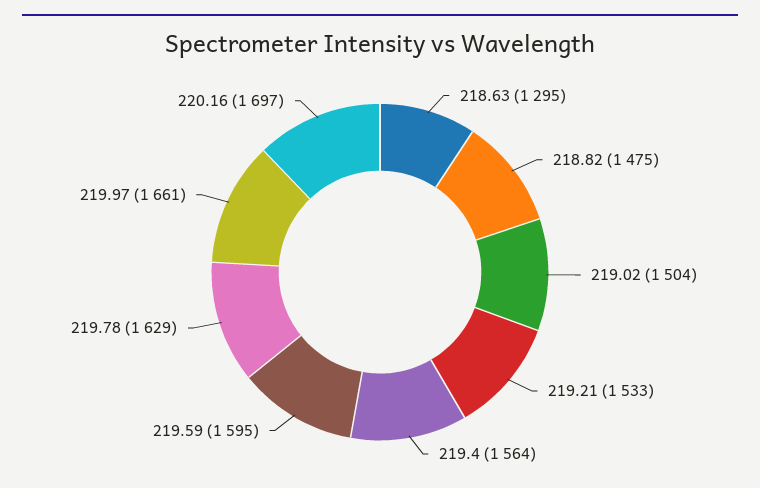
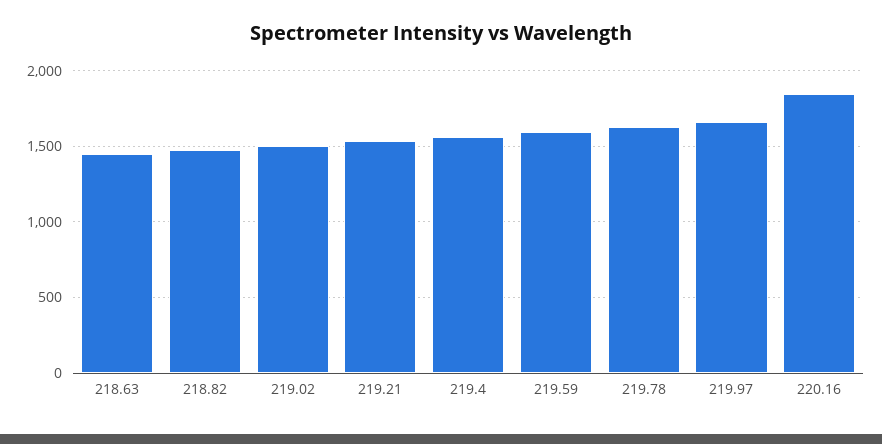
  {
-   "218.63": 1295,
+   "218.63": 1450,
    "218.82": 1475,
    "219.02": 1504,
    "219.21": 1533,
    "219.4": 1564,
    "219.59": 1595,
    "219.78": 1629,
    "219.97": 1661,
-   "220.16": 1697
+   "220.16": 1850
  }

